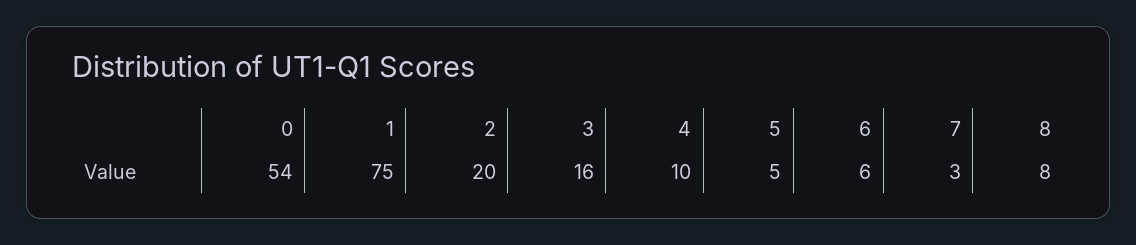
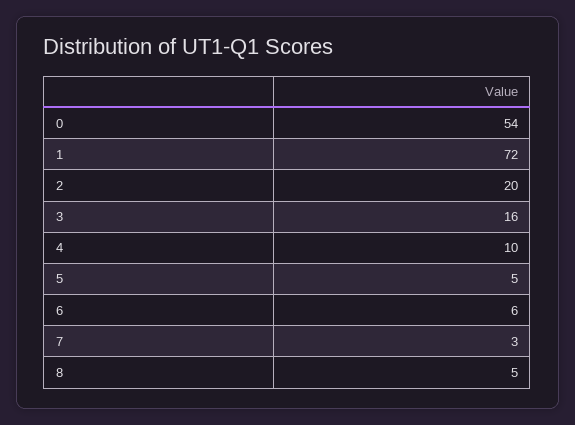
  {
    "0": 54,
-   "1": 75,
+   "1": 72,
    "2": 20,
    "3": 16,
    "4": 10,
    "5": 5,
    "6": 6,
    "7": 3,
-   "8": 8
+   "8": 5
  }

